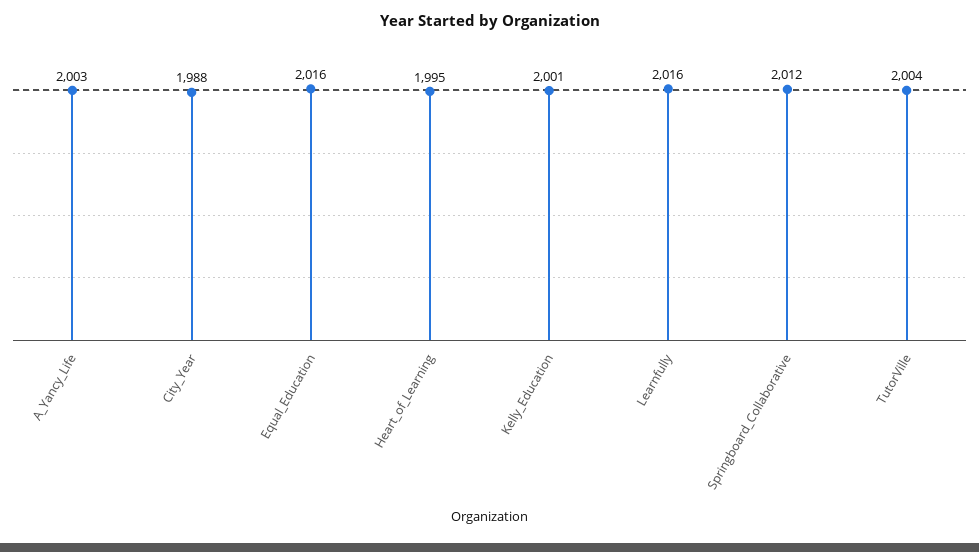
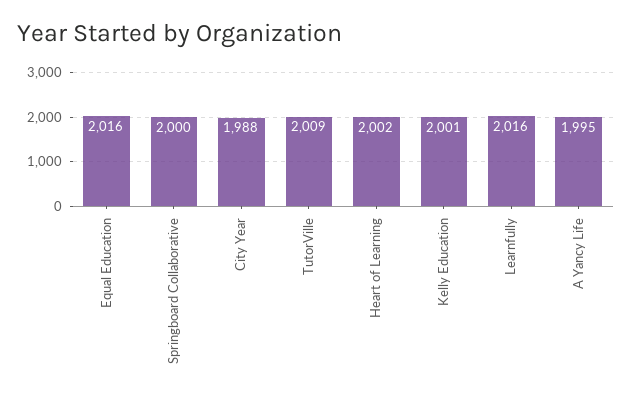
  {
-   "A_Yancy_Life": 2003,
+   "A_Yancy_Life": 1995,
    "City_Year": 1988,
    "Equal_Education": 2016,
-   "Heart_of_Learning": 1995,
+   "Heart_of_Learning": 2002,
    "Kelly_Education": 2001,
    "Learnfully": 2016,
-   "Springboard_Collaborative": 2012,
+   "Springboard_Collaborative": 2000,
-   "TutorVille": 2004
+   "TutorVille": 2009
  }

